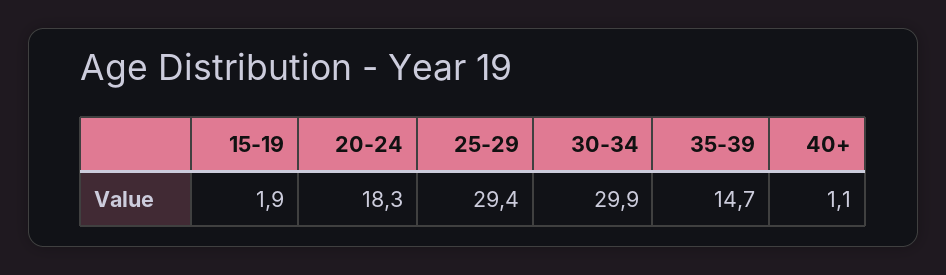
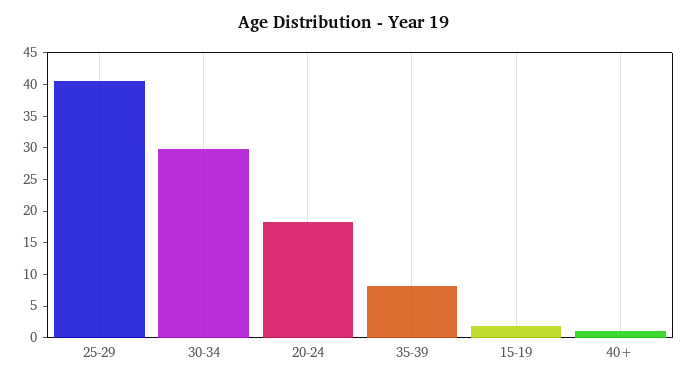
  {
    "15-19": 1.9,
    "20-24": 18.3,
-   "25-29": 29.4,
+   "25-29": 40,
    "30-34": 29.9,
-   "35-39": 14.7,
+   "35-39": 7.5,
    "40+": 1.1
  }

